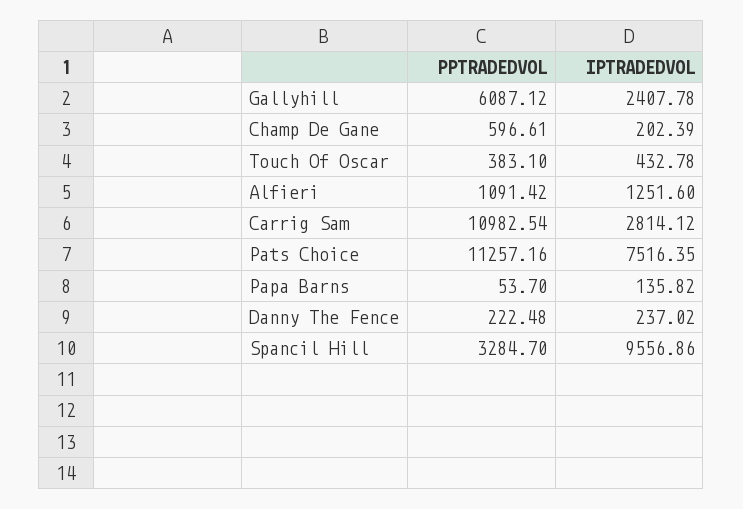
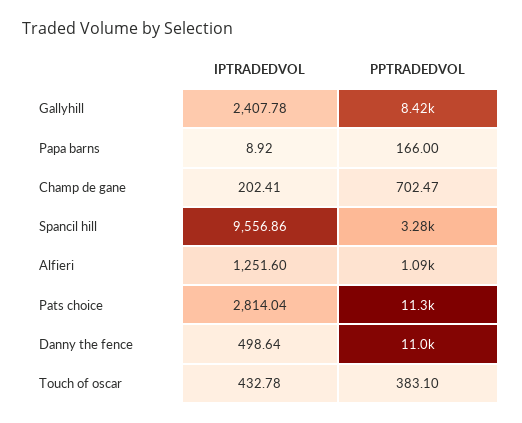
  {
    "PPTRADEDVOL": {
-     "Gallyhill": 6087.12,
+     "Gallyhill": 8420,
-     "Champ De Gane": 596.61,
+     "Champ De Gane": 702.47,
      "Touch Of Oscar": 383.1,
      "Alfieri": 1091.42,
-     "Carrig Sam": 10982.54,
      "Pats Choice": 11257.16,
-     "Papa Barns": 53.7,
+     "Papa Barns": 166,
-     "Danny The Fence": 222.48,
+     "Danny The Fence": 11000,
      "Spancil Hill": 3284.7
    },
    "IPTRADEDVOL": {
      "Gallyhill": 2407.78,
-     "Champ De Gane": 202.39,
+     "Champ De Gane": 202.41,
      "Touch Of Oscar": 432.78,
      "Alfieri": 1251.6,
-     "Carrig Sam": 2814.12,
-     "Pats Choice": 7516.35,
+     "Pats Choice": 2814.04,
-     "Papa Barns": 135.82,
+     "Papa Barns": 8.92,
-     "Danny The Fence": 237.02,
+     "Danny The Fence": 498.64,
      "Spancil Hill": 9556.86
    }
  }

